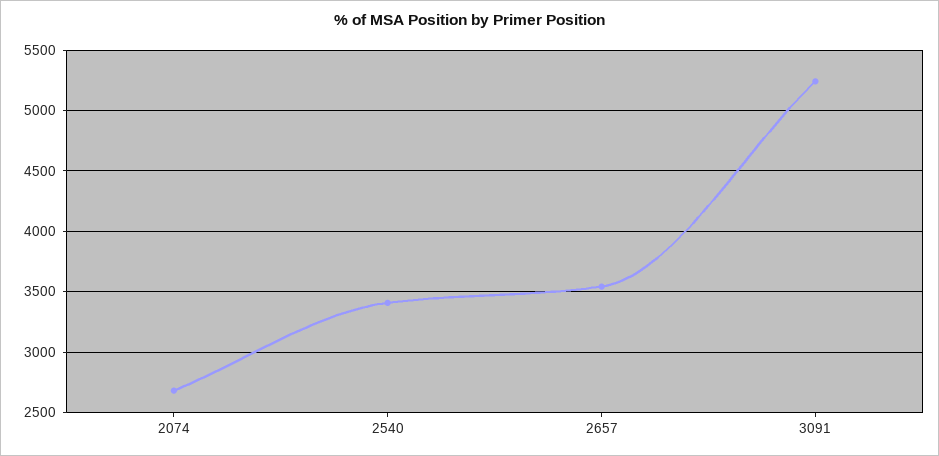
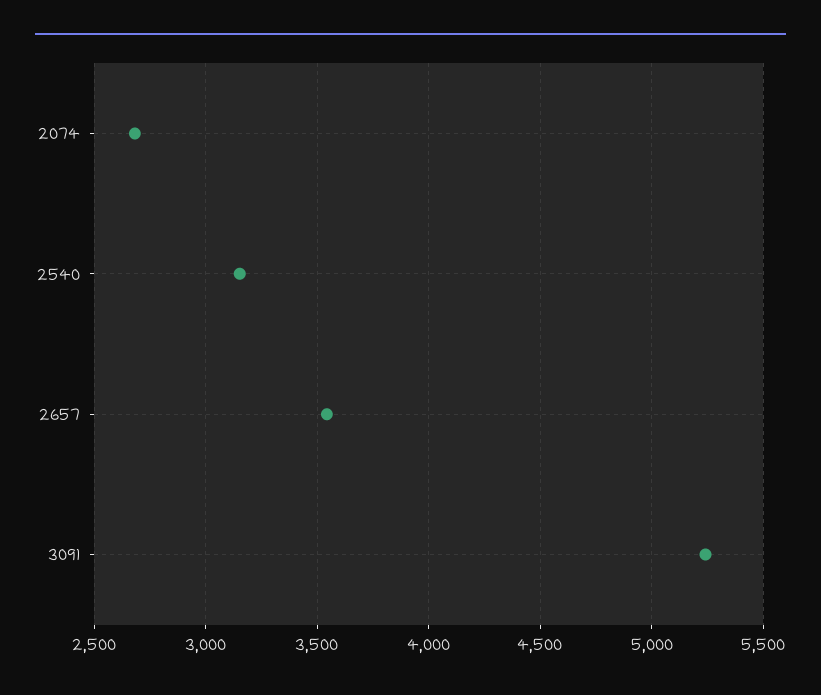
  {
    "2074": 2700,
-   "2540": 3400,
+   "2540": 3150,
    "2657": 3550,
    "3091": 5250
  }

